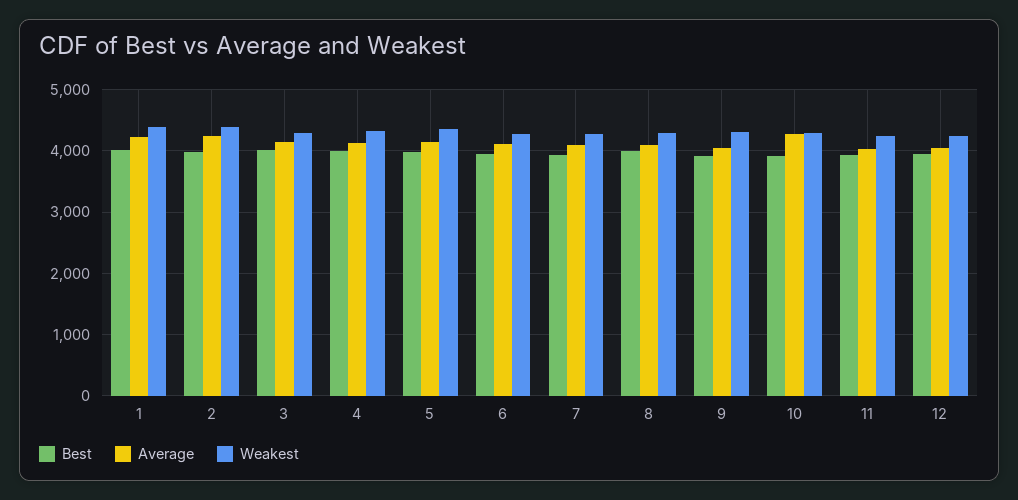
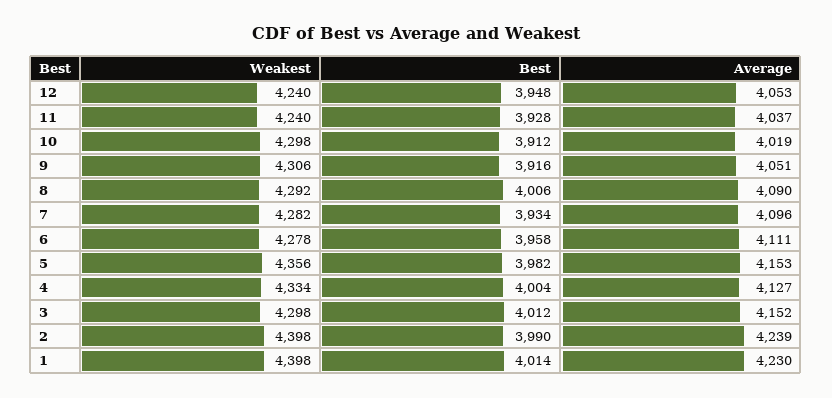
  {
    "Best": {
      "1": 4014,
      "2": 3990,
      "3": 4012,
      "4": 4004,
      "5": 3982,
      "6": 3958,
      "7": 3934,
      "8": 4006,
      "9": 3916,
      "10": 3912,
      "11": 3928,
      "12": 3948
    },
    "Average": {
      "1": 4230,
      "2": 4239,
      "3": 4152,
      "4": 4127,
      "5": 4153,
      "6": 4111,
      "7": 4096,
      "8": 4090,
      "9": 4051,
-     "10": 4300,
+     "10": 4019,
      "11": 4037,
      "12": 4053
    },
    "Weakest": {
      "1": 4398,
      "2": 4398,
      "3": 4298,
      "4": 4334,
      "5": 4356,
      "6": 4278,
      "7": 4282,
      "8": 4292,
      "9": 4306,
      "10": 4298,
      "11": 4240,
      "12": 4240
    }
  }

